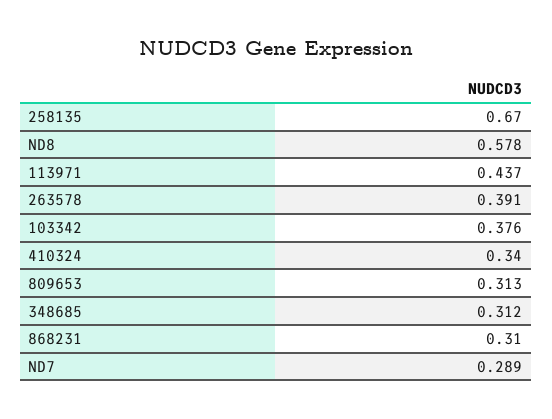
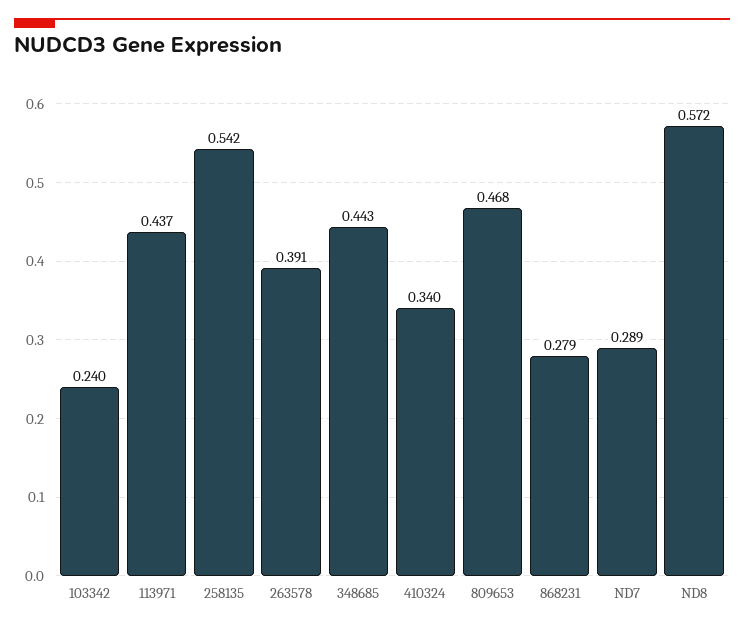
  {
-   "258135": 0.67,
+   "258135": 0.542,
-   "ND8": 0.578,
+   "ND8": 0.572,
    "113971": 0.437,
    "263578": 0.391,
-   "103342": 0.376,
+   "103342": 0.24,
    "410324": 0.34,
-   "809653": 0.313,
+   "809653": 0.468,
-   "348685": 0.312,
+   "348685": 0.443,
-   "868231": 0.31,
+   "868231": 0.279,
    "ND7": 0.289
  }

